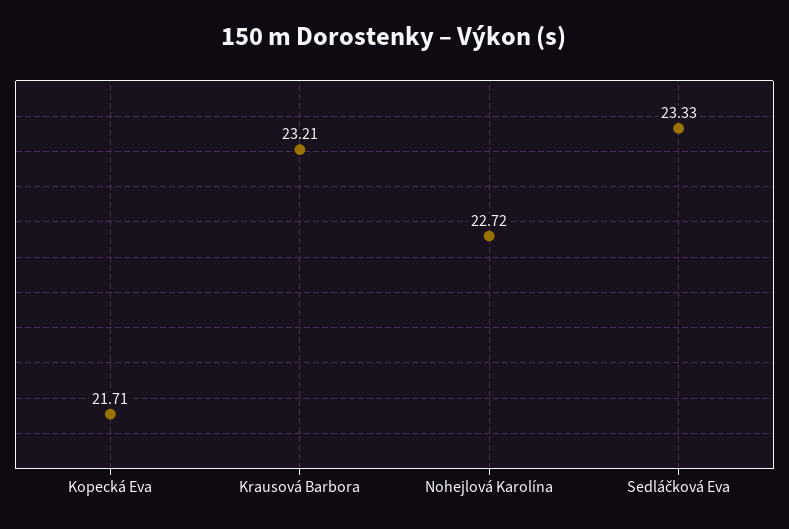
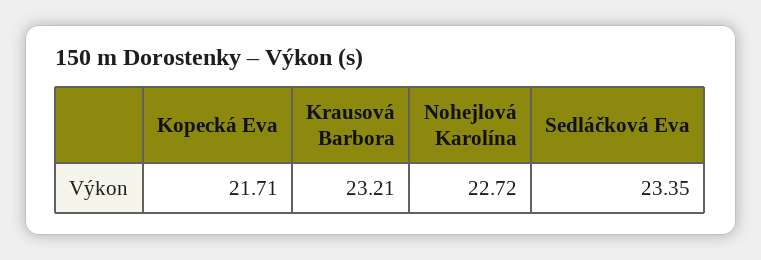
  {
    "Kopecká Eva": 21.71,
    "Krausová Barbora": 23.21,
    "Nohejlová Karolína": 22.72,
-   "Sedláčková Eva": 23.33
+   "Sedláčková Eva": 23.35
  }

